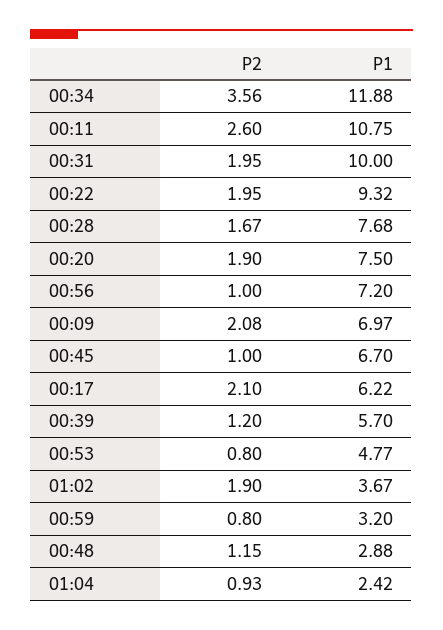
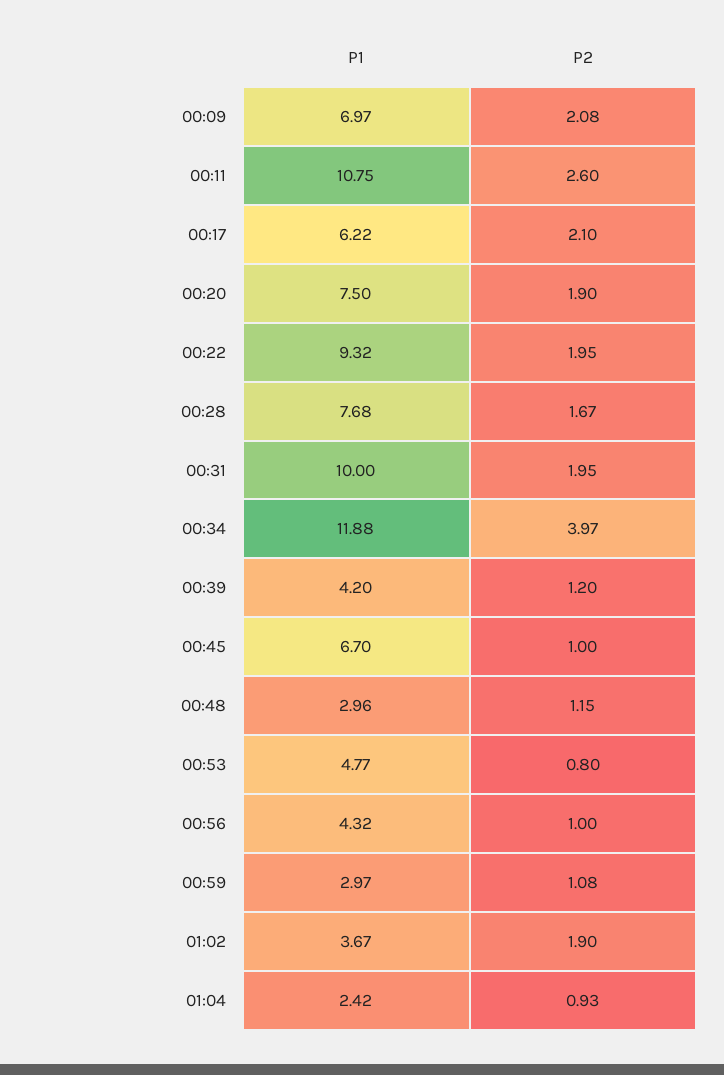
  {
    "P2": {
-     "00:34": 3.56,
+     "00:34": 3.97,
      "00:11": 2.6,
      "00:31": 1.95,
      "00:22": 1.95,
      "00:28": 1.67,
      "00:20": 1.9,
      "00:56": 1,
      "00:09": 2.08,
      "00:45": 1,
      "00:17": 2.1,
      "00:39": 1.2,
      "00:53": 0.8,
      "01:02": 1.9,
-     "00:59": 0.8,
+     "00:59": 1.08,
      "00:48": 1.15,
      "01:04": 0.93
    },
    "P1": {
      "00:34": 11.88,
      "00:11": 10.75,
      "00:31": 10,
      "00:22": 9.32,
      "00:28": 7.68,
      "00:20": 7.5,
-     "00:56": 7.2,
+     "00:56": 4.32,
      "00:09": 6.97,
      "00:45": 6.7,
      "00:17": 6.22,
-     "00:39": 5.7,
+     "00:39": 4.2,
      "00:53": 4.77,
      "01:02": 3.67,
-     "00:59": 3.2,
+     "00:59": 2.97,
-     "00:48": 2.88,
+     "00:48": 2.96,
      "01:04": 2.42
    }
  }

